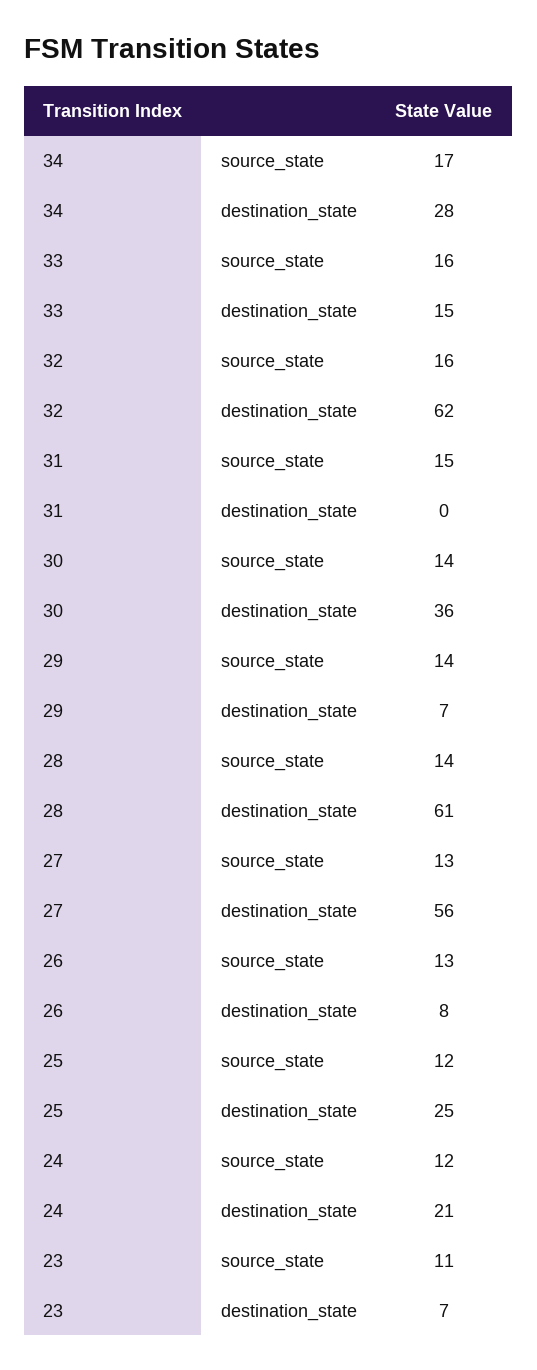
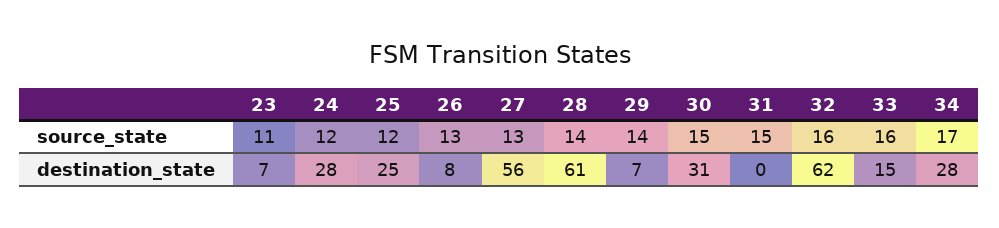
  {
    "34": {
      "source_state": 17,
      "destination_state": 28
    },
    "33": {
      "source_state": 16,
      "destination_state": 15
    },
    "32": {
      "source_state": 16,
      "destination_state": 62
    },
    "31": {
      "source_state": 15,
      "destination_state": 0
    },
    "30": {
-     "source_state": 14,
+     "source_state": 15,
-     "destination_state": 36
+     "destination_state": 31
    },
    "29": {
      "source_state": 14,
      "destination_state": 7
    },
    "28": {
      "source_state": 14,
      "destination_state": 61
    },
    "27": {
      "source_state": 13,
      "destination_state": 56
    },
    "26": {
      "source_state": 13,
      "destination_state": 8
    },
    "25": {
      "source_state": 12,
      "destination_state": 25
    },
    "24": {
      "source_state": 12,
-     "destination_state": 21
+     "destination_state": 28
    },
    "23": {
      "source_state": 11,
      "destination_state": 7
    }
  }

